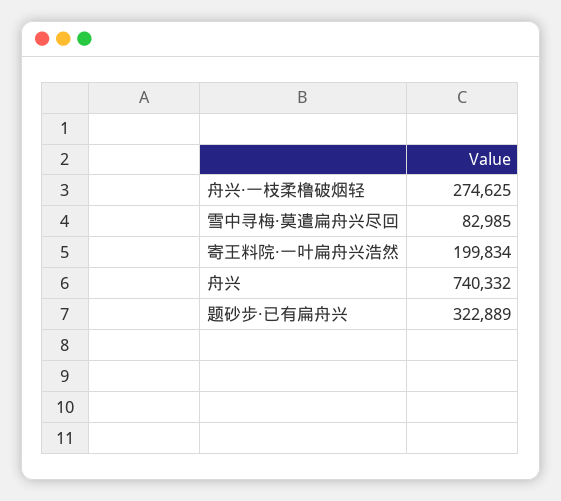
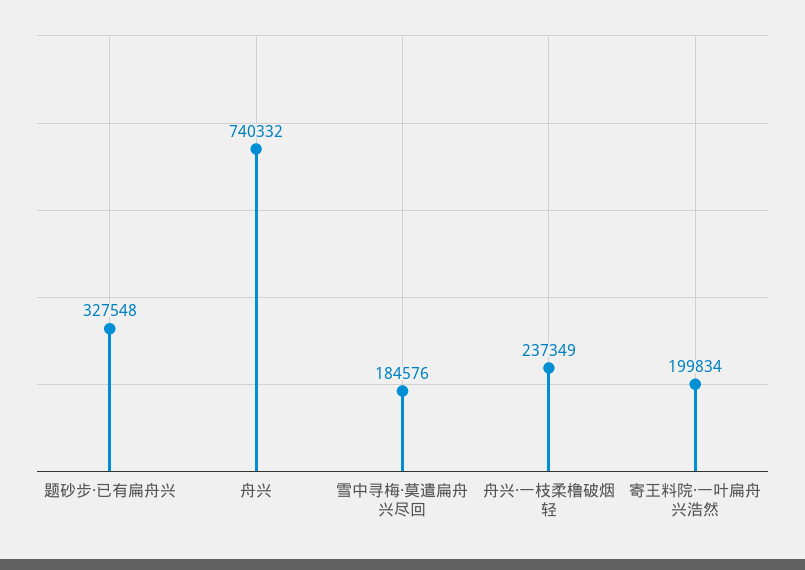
  {
-   "舟兴·一枝柔橹破烟轻": 274625,
+   "舟兴·一枝柔橹破烟轻": 237349,
-   "雪中寻梅·莫遣扁舟兴尽回": 82985,
+   "雪中寻梅·莫遣扁舟兴尽回": 184576,
    "寄王料院·一叶扁舟兴浩然": 199834,
    "舟兴": 740332,
-   "题砂步·已有扁舟兴": 322889
+   "题砂步·已有扁舟兴": 327548
  }

